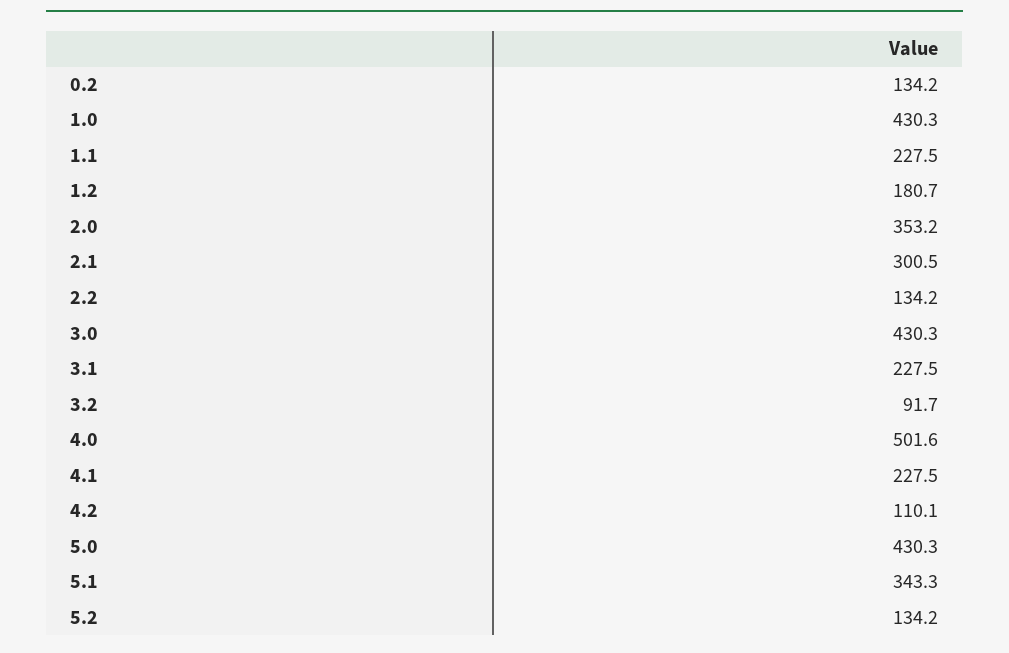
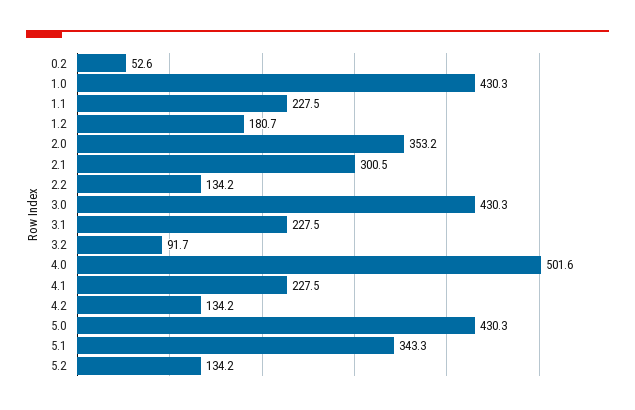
  {
-   "0.2": 134.2,
+   "0.2": 52.6,
    "1.0": 430.3,
    "1.1": 227.5,
    "1.2": 180.7,
    "2.0": 353.2,
    "2.1": 300.5,
    "2.2": 134.2,
    "3.0": 430.3,
    "3.1": 227.5,
    "3.2": 91.7,
    "4.0": 501.6,
    "4.1": 227.5,
-   "4.2": 110.1,
+   "4.2": 134.2,
    "5.0": 430.3,
    "5.1": 343.3,
    "5.2": 134.2
  }

